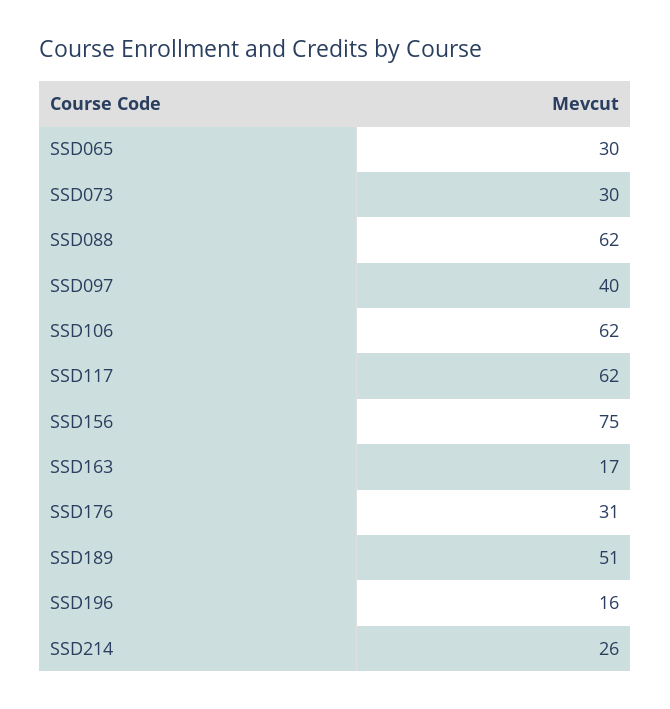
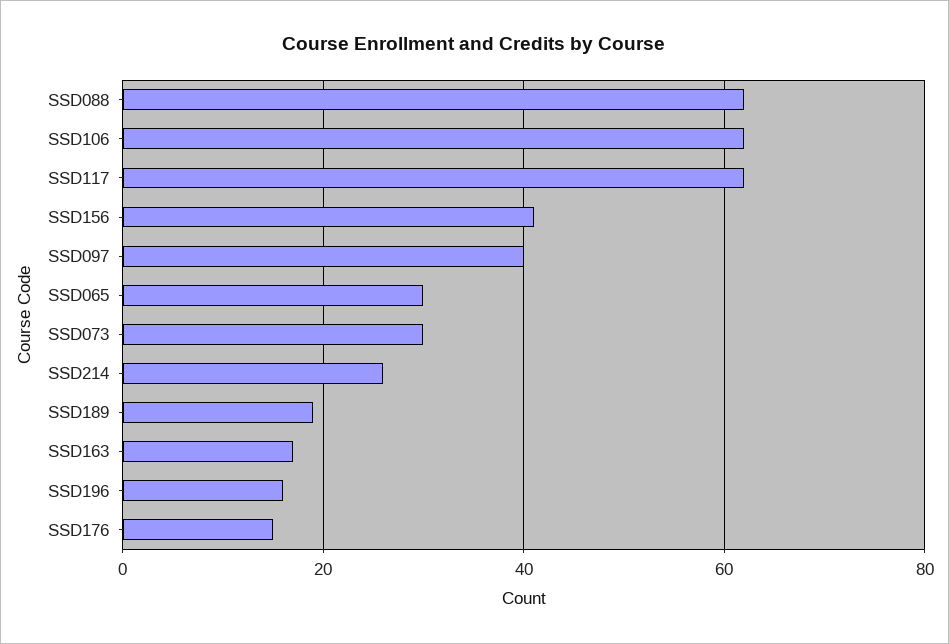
  {
    "SSD065": 30,
    "SSD073": 30,
    "SSD088": 62,
    "SSD097": 40,
    "SSD106": 62,
    "SSD117": 62,
-   "SSD156": 75,
+   "SSD156": 40,
    "SSD163": 17,
-   "SSD176": 31,
+   "SSD176": 15,
-   "SSD189": 51,
+   "SSD189": 20,
    "SSD196": 16,
    "SSD214": 26
  }

